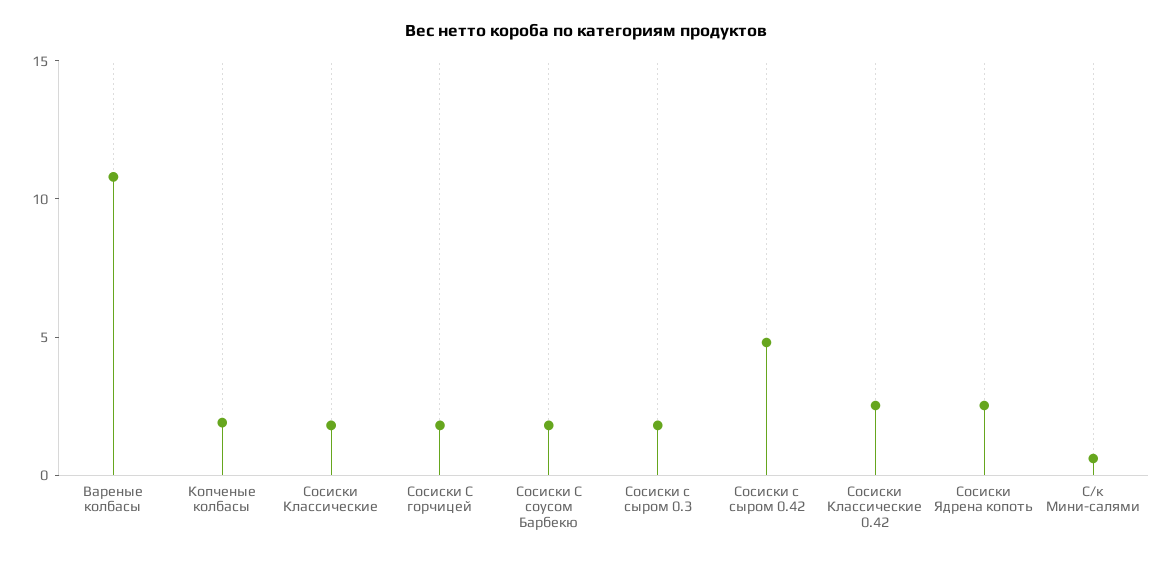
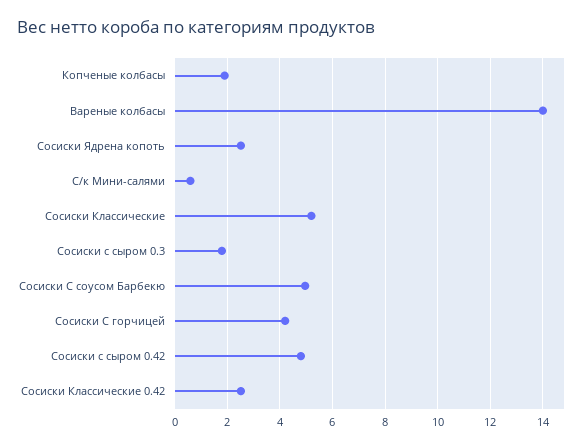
  {
-   "Вареные колбасы": 11,
+   "Вареные колбасы": 14,
    "Копченые колбасы": 2,
-   "Сосиски Классические": 2,
+   "Сосиски Классические": 5.25,
-   "Сосиски С горчицей": 2,
+   "Сосиски С горчицей": 4.25,
-   "Сосиски С соусом Барбекю": 2,
+   "Сосиски С соусом Барбекю": 5,
    "Сосиски с сыром 0.3": 1.75,
    "Сосиски с сыром 0.42": 4.75,
    "Сосиски Классические 0.42": 2.5,
    "Сосиски Ядрена копоть": 2.5,
    "С/к Мини-салями": 0.5
  }

